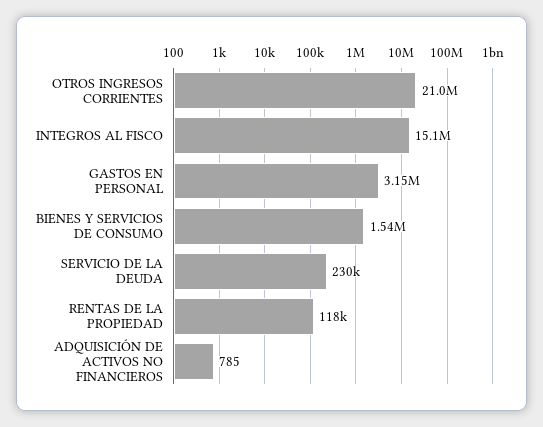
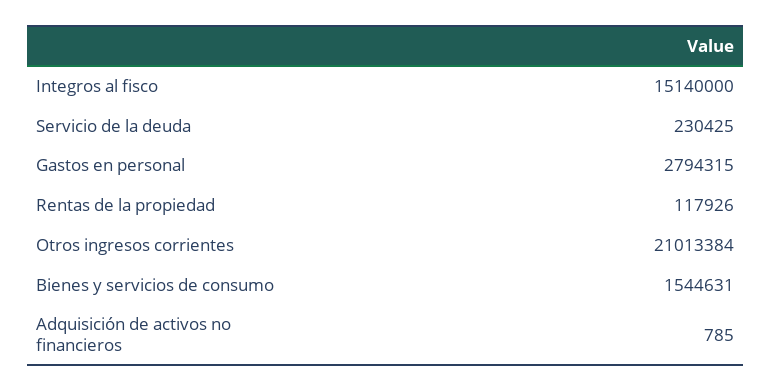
  {
    "OTROS INGRESOS CORRIENTES": 21013384,
    "INTEGROS AL FISCO": 15140000,
-   "GASTOS EN PERSONAL": 3150000,
+   "GASTOS EN PERSONAL": 2794315,
    "BIENES Y SERVICIOS DE CONSUMO": 1544631,
    "SERVICIO DE LA DEUDA": 230425,
    "RENTAS DE LA PROPIEDAD": 117926,
    "ADQUISICIÓN DE ACTIVOS NO FINANCIEROS": 785
  }

